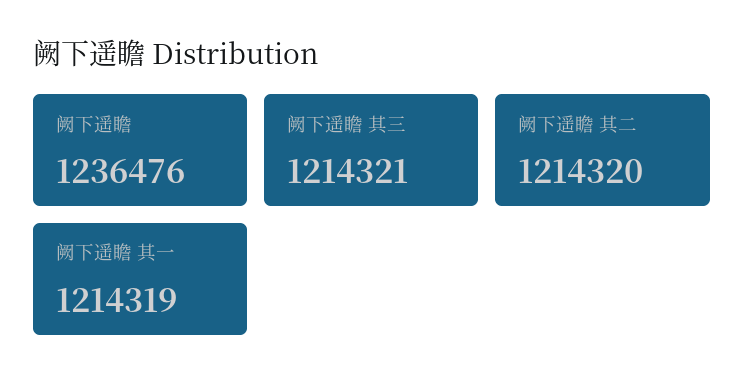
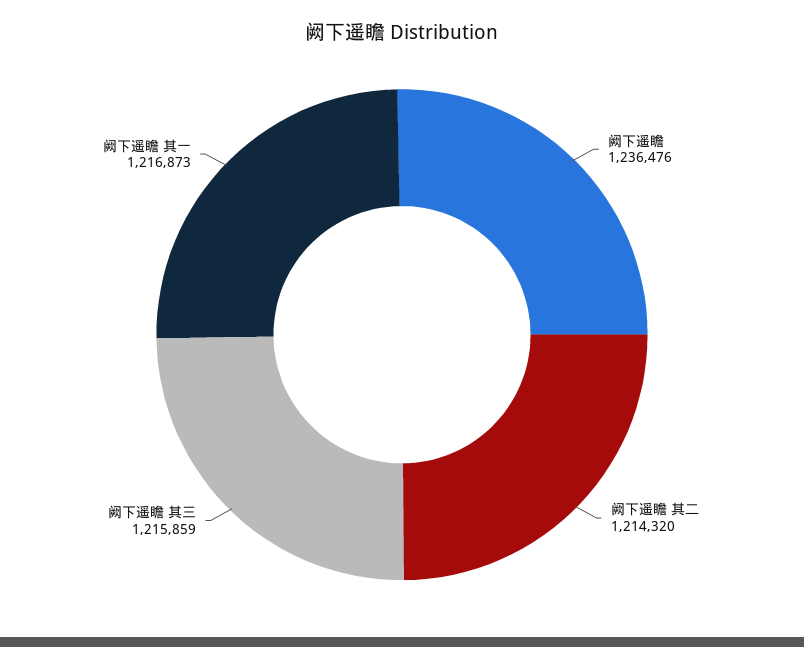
  {
    "阙下遥瞻": 1236476,
-   "阙下遥瞻 其三": 1214321,
+   "阙下遥瞻 其三": 1215859,
    "阙下遥瞻 其二": 1214320,
-   "阙下遥瞻 其一": 1214319
+   "阙下遥瞻 其一": 1216873
  }

